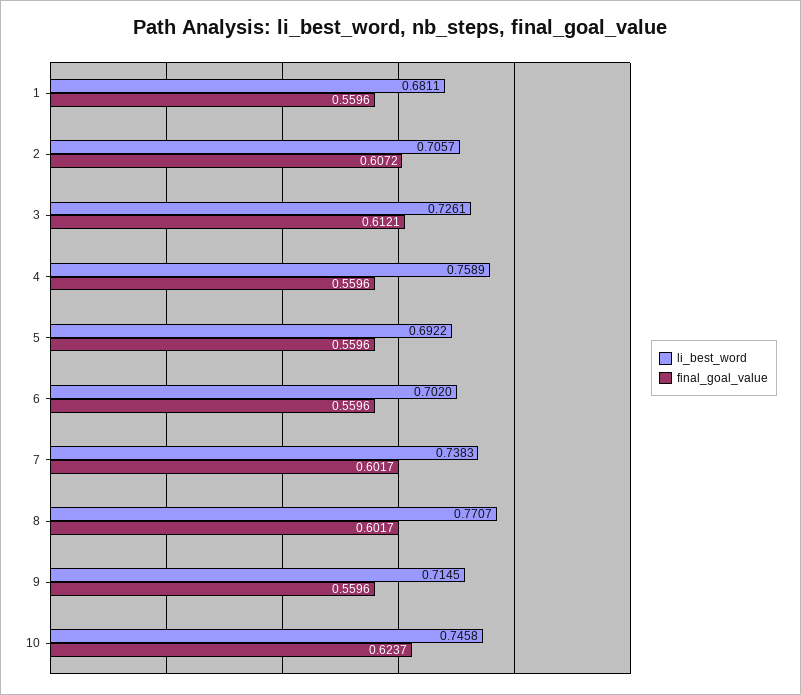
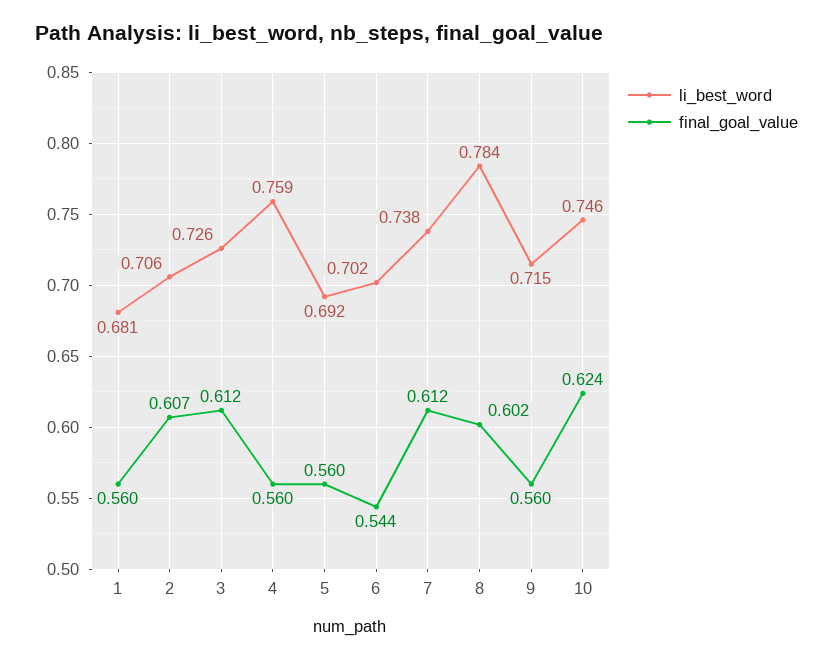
  {
    "li_best_word": {
      "1": 0.6811,
      "2": 0.7057,
      "3": 0.7261,
      "4": 0.7589,
      "5": 0.6922,
      "6": 0.702,
      "7": 0.7383,
-     "8": 0.7707,
+     "8": 0.784,
      "9": 0.7145,
      "10": 0.7458
    },
    "final_goal_value": {
      "1": 0.5596,
      "2": 0.6072,
      "3": 0.6121,
      "4": 0.5596,
      "5": 0.5596,
-     "6": 0.5596,
+     "6": 0.544,
-     "7": 0.6017,
+     "7": 0.612,
      "8": 0.6017,
      "9": 0.5596,
      "10": 0.6237
    }
  }

